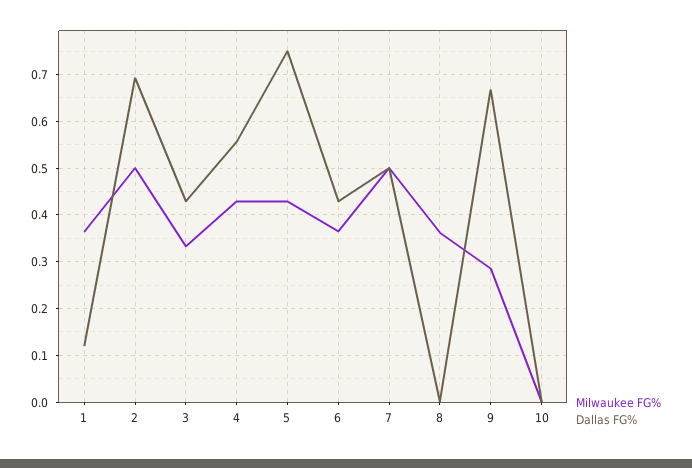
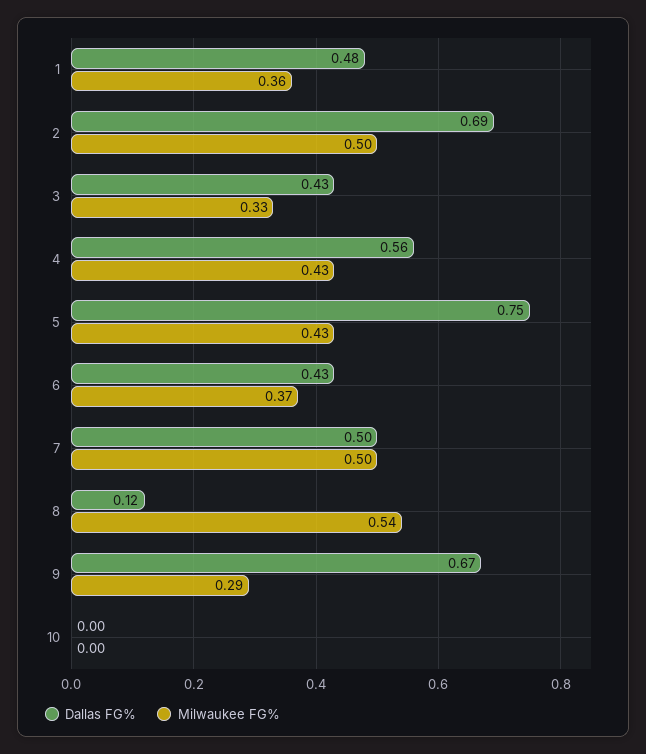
  {
    "Milwaukee FG%": {
      "1": 0.36,
      "2": 0.5,
      "3": 0.33,
      "4": 0.43,
      "5": 0.43,
      "6": 0.37,
      "7": 0.5,
-     "8": 0.36,
+     "8": 0.54,
      "9": 0.29,
      "10": 0
    },
    "Dallas FG%": {
-     "1": 0.12,
+     "1": 0.48,
      "2": 0.69,
      "3": 0.43,
      "4": 0.56,
      "5": 0.75,
      "6": 0.43,
      "7": 0.5,
-     "8": 0,
+     "8": 0.12,
      "9": 0.67,
      "10": 0
    }
  }

